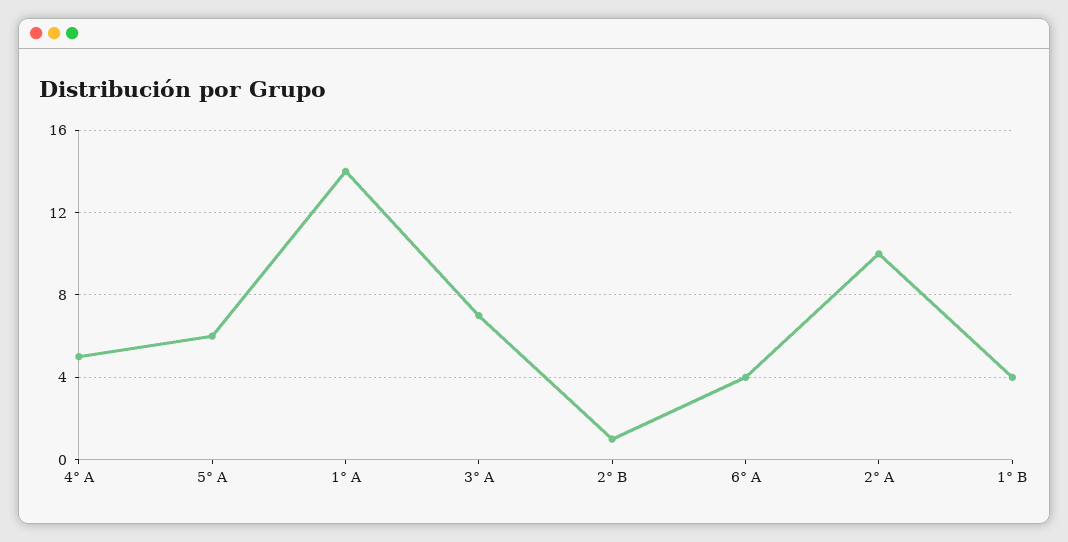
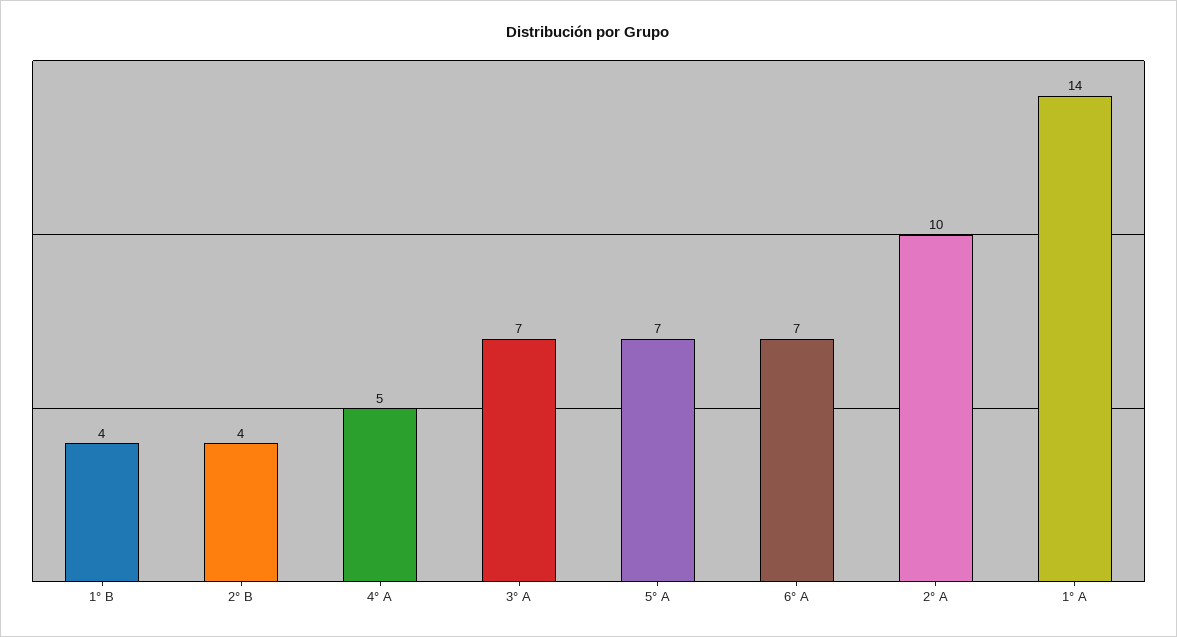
  {
    "4° A": 5,
-   "5° A": 6,
+   "5° A": 7,
    "1° A": 14,
    "3° A": 7,
-   "2° B": 1,
+   "2° B": 4,
-   "6° A": 4,
+   "6° A": 7,
    "2° A": 10,
    "1° B": 4
  }

